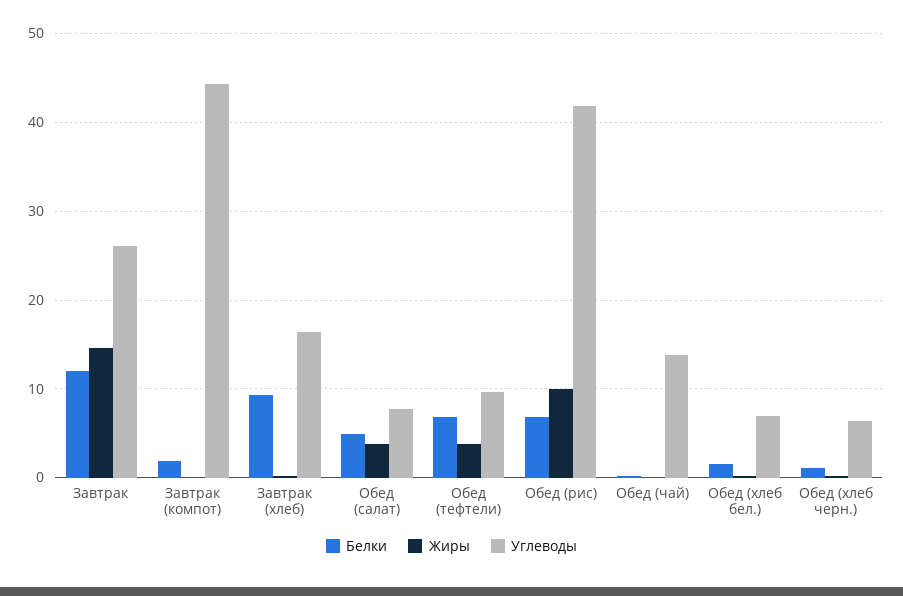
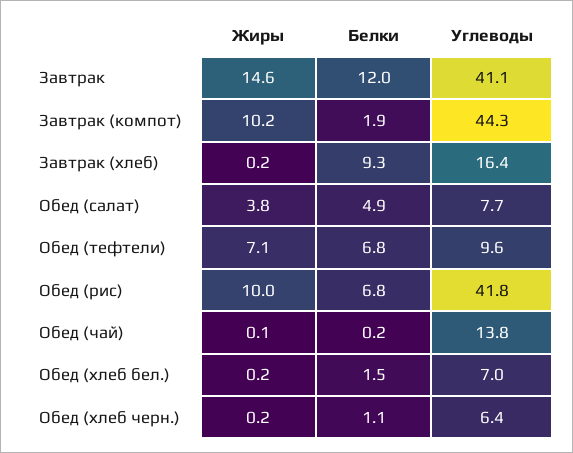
  {
    "Белки": {
      "Завтрак": 12,
      "Завтрак (компот)": 1.9,
      "Завтрак (хлеб)": 9.3,
      "Обед (салат)": 4.9,
      "Обед (тефтели)": 6.8,
      "Обед (рис)": 6.8,
      "Обед (чай)": 0.2,
      "Обед (хлеб бел.)": 1.5,
      "Обед (хлеб черн.)": 1.1
    },
    "Жиры": {
      "Завтрак": 14.6,
-     "Завтрак (компот)": 0,
+     "Завтрак (компот)": 10.2,
      "Завтрак (хлеб)": 0.2,
      "Обед (салат)": 3.8,
-     "Обед (тефтели)": 4,
+     "Обед (тефтели)": 7.1,
      "Обед (рис)": 10,
      "Обед (чай)": 0.1,
      "Обед (хлеб бел.)": 0.2,
      "Обед (хлеб черн.)": 0.2
    },
    "Углеводы": {
-     "Завтрак": 26,
+     "Завтрак": 41.1,
      "Завтрак (компот)": 44.3,
      "Завтрак (хлеб)": 16.4,
      "Обед (салат)": 7.7,
      "Обед (тефтели)": 9.6,
      "Обед (рис)": 41.8,
      "Обед (чай)": 13.8,
      "Обед (хлеб бел.)": 7,
      "Обед (хлеб черн.)": 6.4
    }
  }

